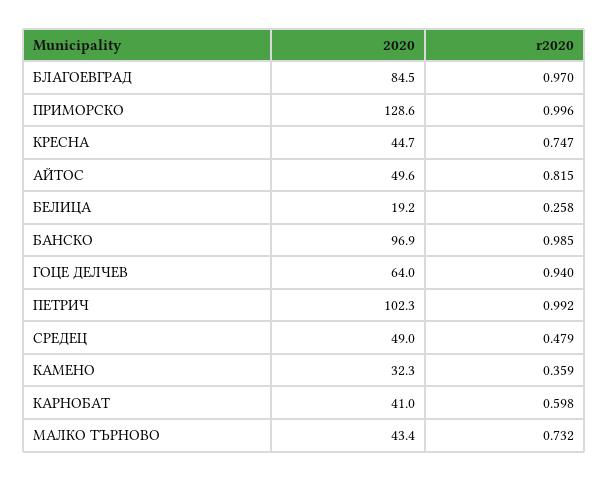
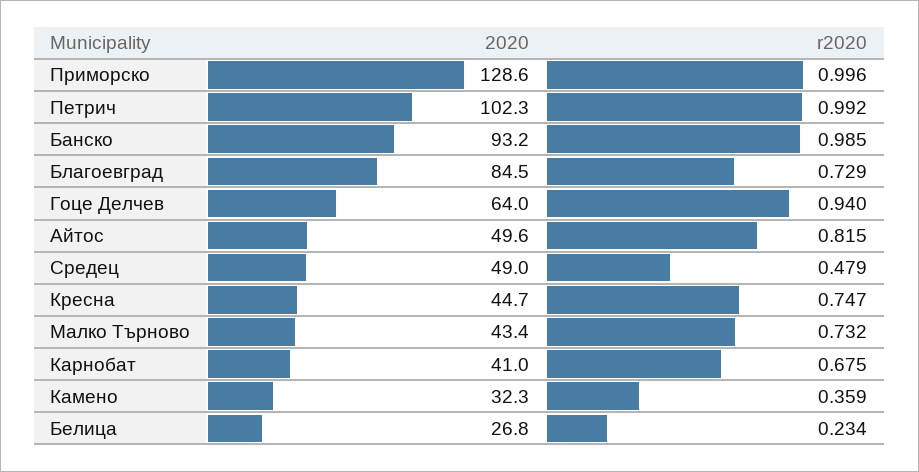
  {
    "2020": {
      "БЛАГОЕВГРАД": 84.5,
      "ПРИМОРСКО": 128.6,
      "КРЕСНА": 44.7,
      "АЙТОС": 49.6,
-     "БЕЛИЦА": 19.2,
+     "БЕЛИЦА": 26.8,
-     "БАНСКО": 96.9,
+     "БАНСКО": 93.2,
      "ГОЦЕ ДЕЛЧЕВ": 64,
      "ПЕТРИЧ": 102.3,
      "СРЕДЕЦ": 49,
      "КАМЕНО": 32.3,
      "КАРНОБАТ": 41,
      "МАЛКО ТЪРНОВО": 43.4
    },
    "r2020": {
-     "БЛАГОЕВГРАД": 0.97,
+     "БЛАГОЕВГРАД": 0.729,
      "ПРИМОРСКО": 0.996,
      "КРЕСНА": 0.747,
      "АЙТОС": 0.815,
-     "БЕЛИЦА": 0.258,
+     "БЕЛИЦА": 0.234,
      "БАНСКО": 0.985,
      "ГОЦЕ ДЕЛЧЕВ": 0.94,
      "ПЕТРИЧ": 0.992,
      "СРЕДЕЦ": 0.479,
      "КАМЕНО": 0.359,
-     "КАРНОБАТ": 0.598,
+     "КАРНОБАТ": 0.675,
      "МАЛКО ТЪРНОВО": 0.732
    }
  }

